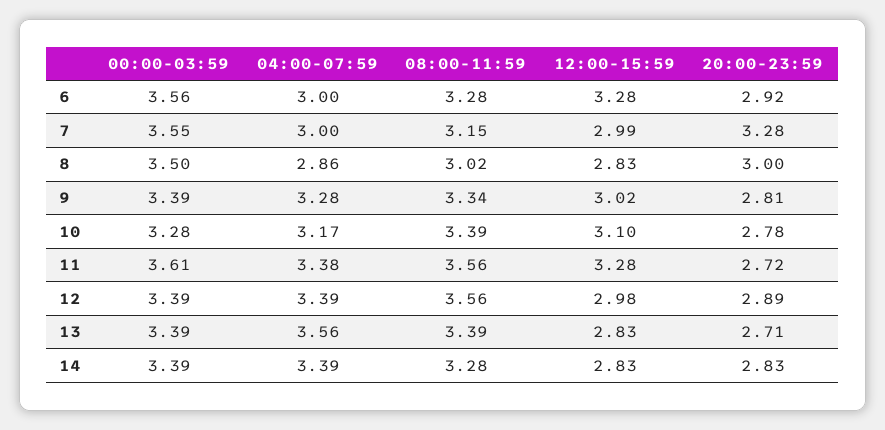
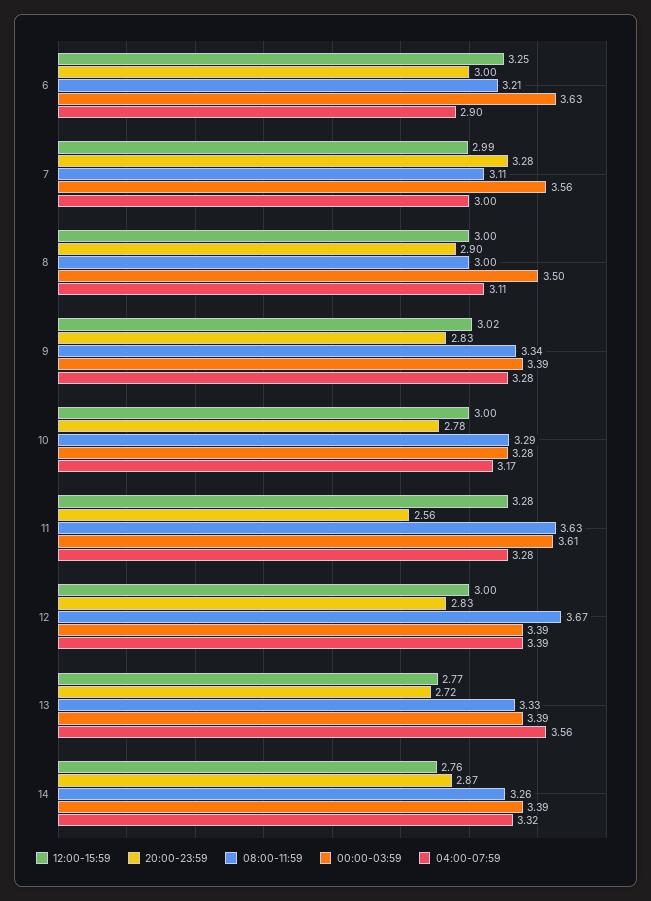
  {
    "00:00-03:59": {
-     "6": 3.56,
+     "6": 3.63,
-     "7": 3.55,
+     "7": 3.56,
      "8": 3.5,
      "9": 3.39,
      "10": 3.28,
      "11": 3.61,
      "12": 3.39,
      "13": 3.39,
      "14": 3.39
    },
    "04:00-07:59": {
-     "6": 3,
+     "6": 2.9,
      "7": 3,
-     "8": 2.86,
+     "8": 3.11,
      "9": 3.28,
      "10": 3.17,
-     "11": 3.38,
+     "11": 3.28,
      "12": 3.39,
      "13": 3.56,
-     "14": 3.39
+     "14": 3.32
    },
    "08:00-11:59": {
-     "6": 3.28,
+     "6": 3.21,
-     "7": 3.15,
+     "7": 3.11,
-     "8": 3.02,
+     "8": 3,
      "9": 3.34,
-     "10": 3.39,
+     "10": 3.29,
-     "11": 3.56,
+     "11": 3.63,
-     "12": 3.56,
+     "12": 3.67,
-     "13": 3.39,
+     "13": 3.33,
-     "14": 3.28
+     "14": 3.26
    },
    "12:00-15:59": {
-     "6": 3.28,
+     "6": 3.25,
      "7": 2.99,
-     "8": 2.83,
+     "8": 3,
      "9": 3.02,
-     "10": 3.1,
+     "10": 3,
      "11": 3.28,
-     "12": 2.98,
+     "12": 3,
-     "13": 2.83,
+     "13": 2.77,
-     "14": 2.83
+     "14": 2.76
    },
    "20:00-23:59": {
-     "6": 2.92,
+     "6": 3,
      "7": 3.28,
-     "8": 3,
+     "8": 2.9,
-     "9": 2.81,
+     "9": 2.83,
      "10": 2.78,
-     "11": 2.72,
+     "11": 2.56,
-     "12": 2.89,
+     "12": 2.83,
-     "13": 2.71,
+     "13": 2.72,
-     "14": 2.83
+     "14": 2.87
    }
  }

